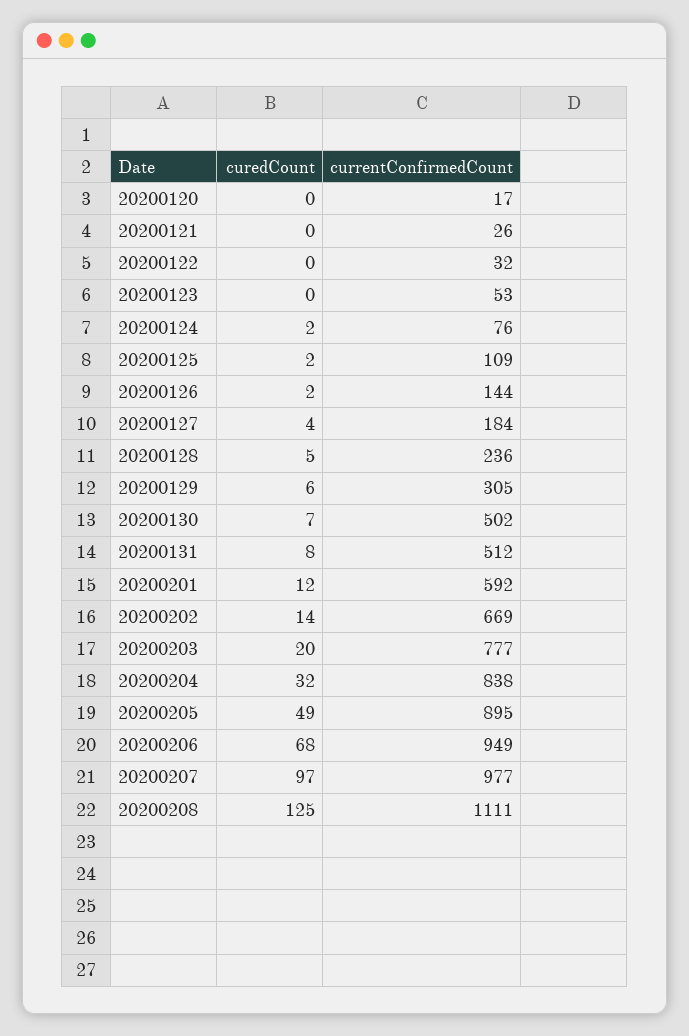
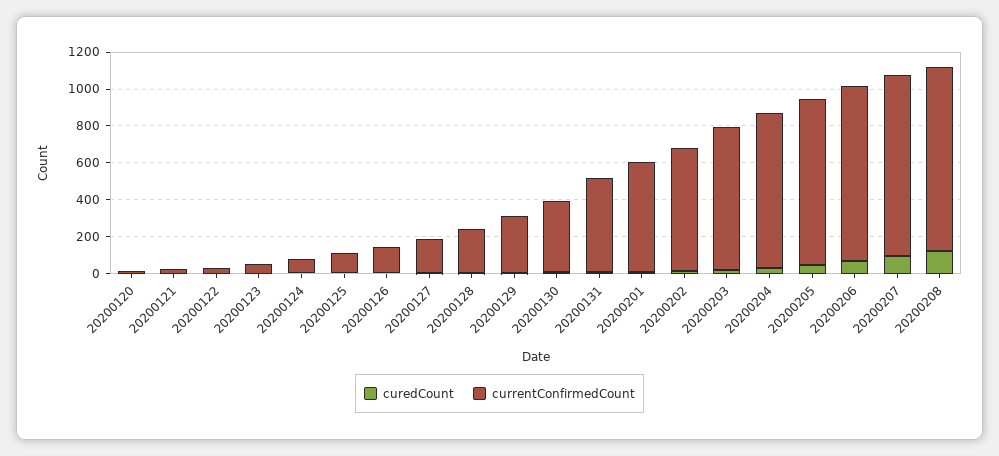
  {
    "curedCount": {
      "20200120": 0,
      "20200121": 0,
      "20200122": 0,
      "20200123": 0,
      "20200124": 2,
      "20200125": 2,
      "20200126": 2,
      "20200127": 4,
      "20200128": 5,
      "20200129": 6,
      "20200130": 7,
      "20200131": 8,
      "20200201": 12,
      "20200202": 14,
      "20200203": 20,
      "20200204": 32,
      "20200205": 49,
      "20200206": 68,
      "20200207": 97,
      "20200208": 125
    },
    "currentConfirmedCount": {
      "20200120": 17,
      "20200121": 26,
      "20200122": 32,
      "20200123": 53,
      "20200124": 76,
      "20200125": 109,
      "20200126": 144,
      "20200127": 184,
      "20200128": 236,
      "20200129": 305,
-     "20200130": 502,
+     "20200130": 400,
      "20200131": 512,
      "20200201": 592,
      "20200202": 669,
      "20200203": 777,
      "20200204": 838,
      "20200205": 895,
      "20200206": 949,
      "20200207": 977,
-     "20200208": 1111
+     "20200208": 1000
    }
  }

